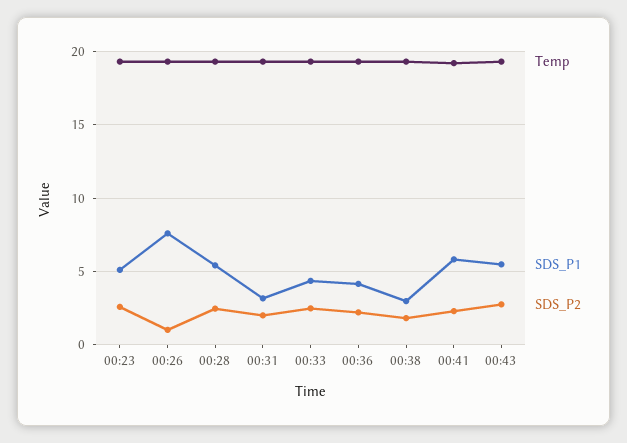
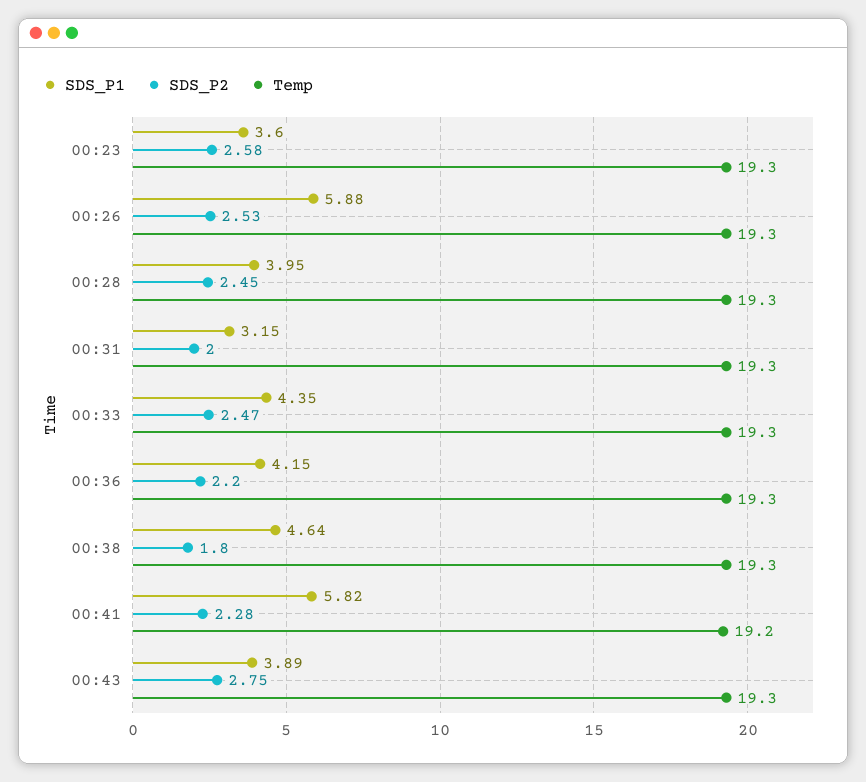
  {
    "Temp": {
      "00:23": 19.3,
      "00:26": 19.3,
      "00:28": 19.3,
      "00:31": 19.3,
      "00:33": 19.3,
      "00:36": 19.3,
      "00:38": 19.3,
      "00:41": 19.2,
      "00:43": 19.3
    },
    "SDS_P1": {
-     "00:23": 5,
+     "00:23": 3.6,
-     "00:26": 7.5,
+     "00:26": 5.88,
-     "00:28": 5.5,
+     "00:28": 3.95,
      "00:31": 3.15,
      "00:33": 4.35,
      "00:36": 4.15,
-     "00:38": 3,
+     "00:38": 4.64,
      "00:41": 5.82,
-     "00:43": 5.5
+     "00:43": 3.89
    },
    "SDS_P2": {
      "00:23": 2.58,
-     "00:26": 1,
+     "00:26": 2.53,
      "00:28": 2.45,
      "00:31": 2,
      "00:33": 2.47,
      "00:36": 2.2,
      "00:38": 1.8,
      "00:41": 2.28,
      "00:43": 2.75
    }
  }

